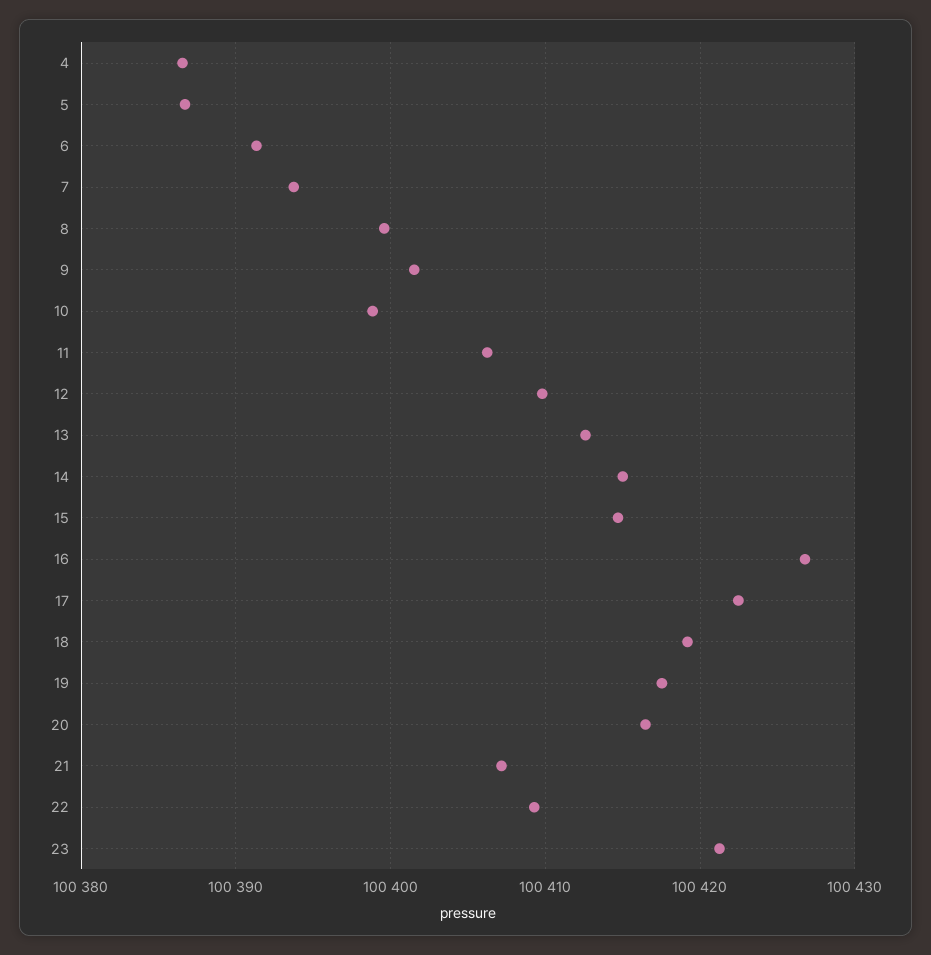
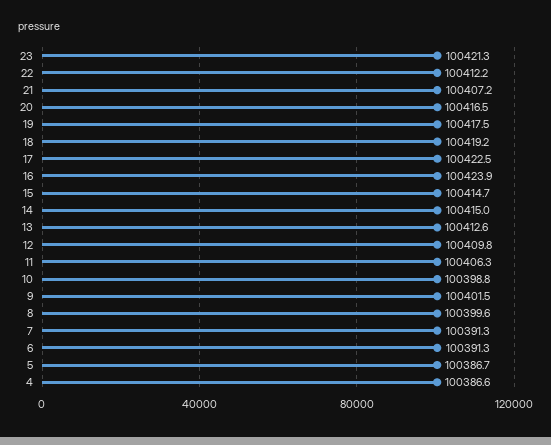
  {
    "4": 100386.6,
    "5": 100386.7,
    "6": 100391.3,
-   "7": 100394,
+   "7": 100391.3,
    "8": 100399.6,
    "9": 100401.5,
    "10": 100398.8,
    "11": 100406.3,
    "12": 100409.8,
    "13": 100412.6,
    "14": 100415,
    "15": 100414.7,
-   "16": 100427,
+   "16": 100423.9,
    "17": 100422.5,
    "18": 100419.2,
    "19": 100417.5,
    "20": 100416.5,
    "21": 100407.2,
-   "22": 100409,
+   "22": 100412.2,
    "23": 100421.3
  }

